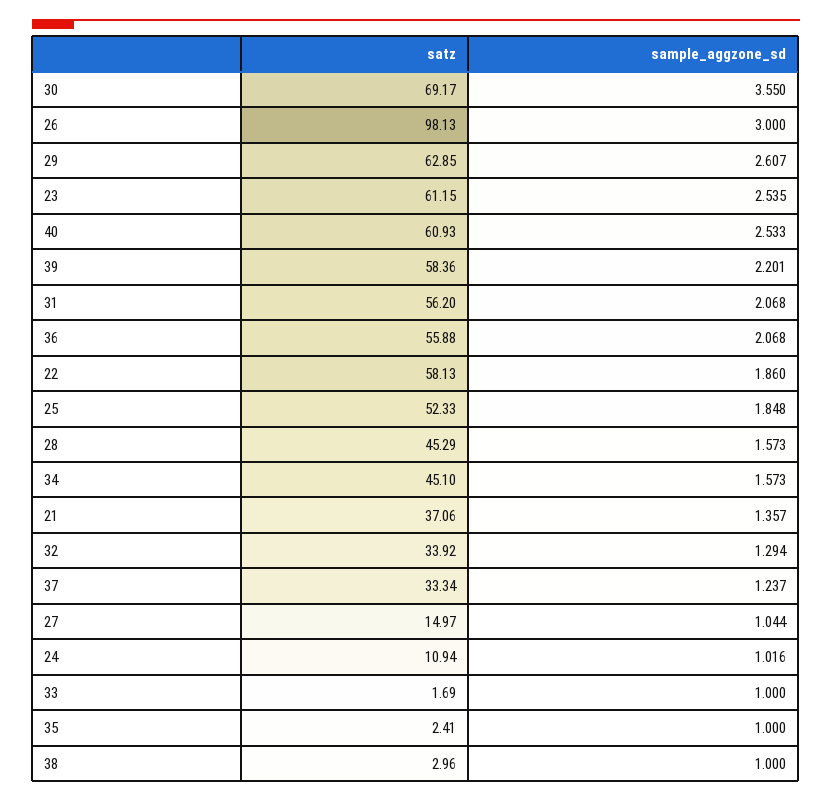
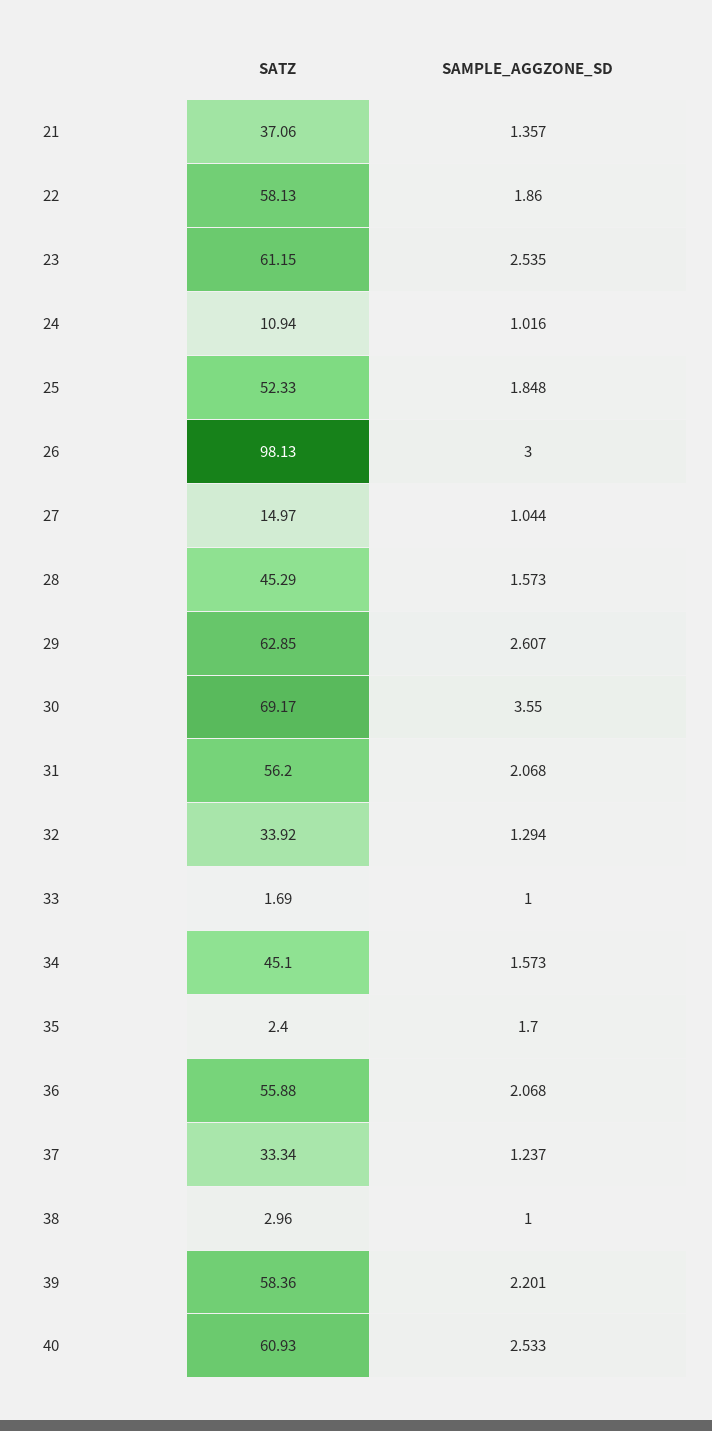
  {
    "satz": {
      "30": 69.17,
      "26": 98.13,
      "29": 62.85,
      "23": 61.15,
      "40": 60.93,
      "39": 58.36,
      "31": 56.2,
      "36": 55.88,
      "22": 58.13,
      "25": 52.33,
      "28": 45.29,
      "34": 45.1,
      "21": 37.06,
      "32": 33.92,
      "37": 33.34,
      "27": 14.97,
      "24": 10.94,
      "33": 1.69,
-     "35": 2.41,
+     "35": 2.4,
      "38": 2.96
    },
    "sample_aggzone_sd": {
      "30": 3.55,
      "26": 3,
      "29": 2.607,
      "23": 2.535,
      "40": 2.533,
      "39": 2.201,
      "31": 2.068,
      "36": 2.068,
      "22": 1.86,
      "25": 1.848,
      "28": 1.573,
      "34": 1.573,
      "21": 1.357,
      "32": 1.294,
      "37": 1.237,
      "27": 1.044,
      "24": 1.016,
      "33": 1,
-     "35": 1,
+     "35": 1.7,
      "38": 1
    }
  }

